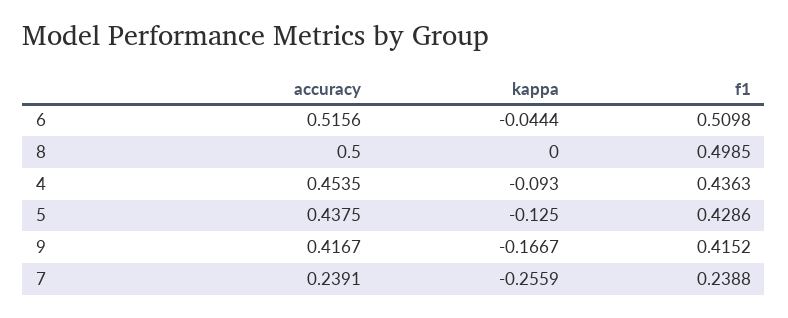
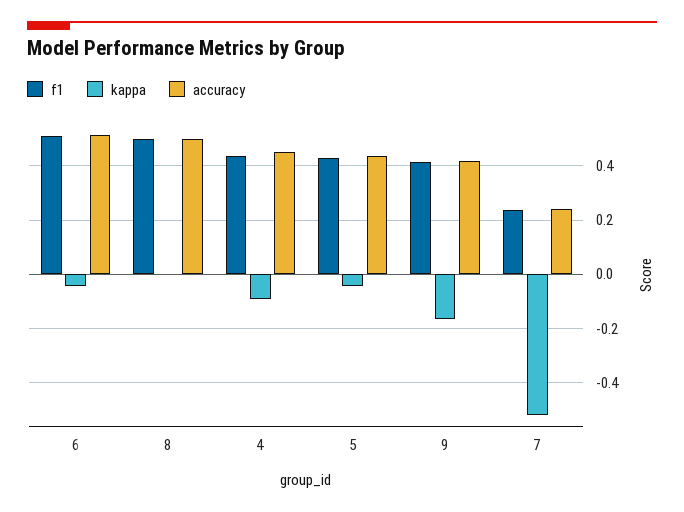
  {
    "accuracy": {
      "6": 0.5156,
      "8": 0.5,
      "4": 0.4535,
      "5": 0.4375,
      "9": 0.4167,
      "7": 0.2391
    },
    "kappa": {
      "6": -0.0444,
      "8": 0,
      "4": -0.093,
-     "5": -0.125,
+     "5": -0.05,
      "9": -0.1667,
-     "7": -0.2559
+     "7": -0.525
    },
    "f1": {
      "6": 0.5098,
      "8": 0.4985,
      "4": 0.4363,
      "5": 0.4286,
      "9": 0.4152,
      "7": 0.2388
    }
  }

